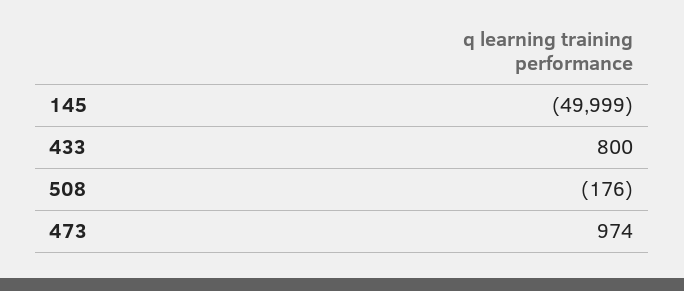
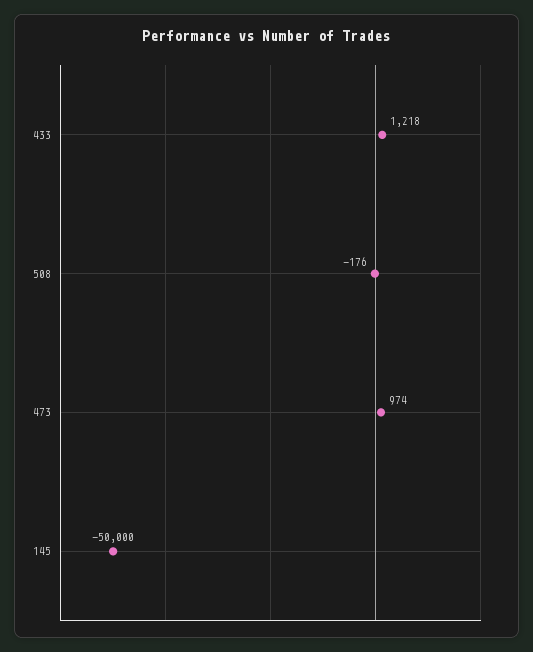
  {
-   "145": -49999,
+   "145": -50000,
-   "433": 800,
+   "433": 1218,
    "508": -176,
    "473": 974
  }

